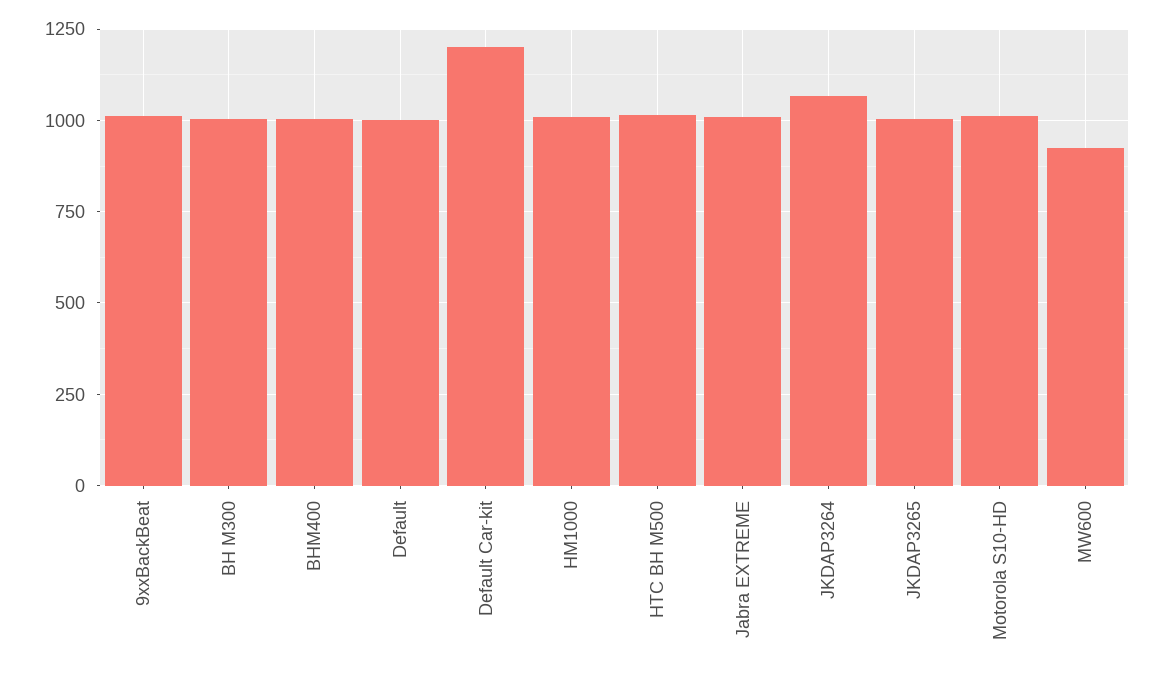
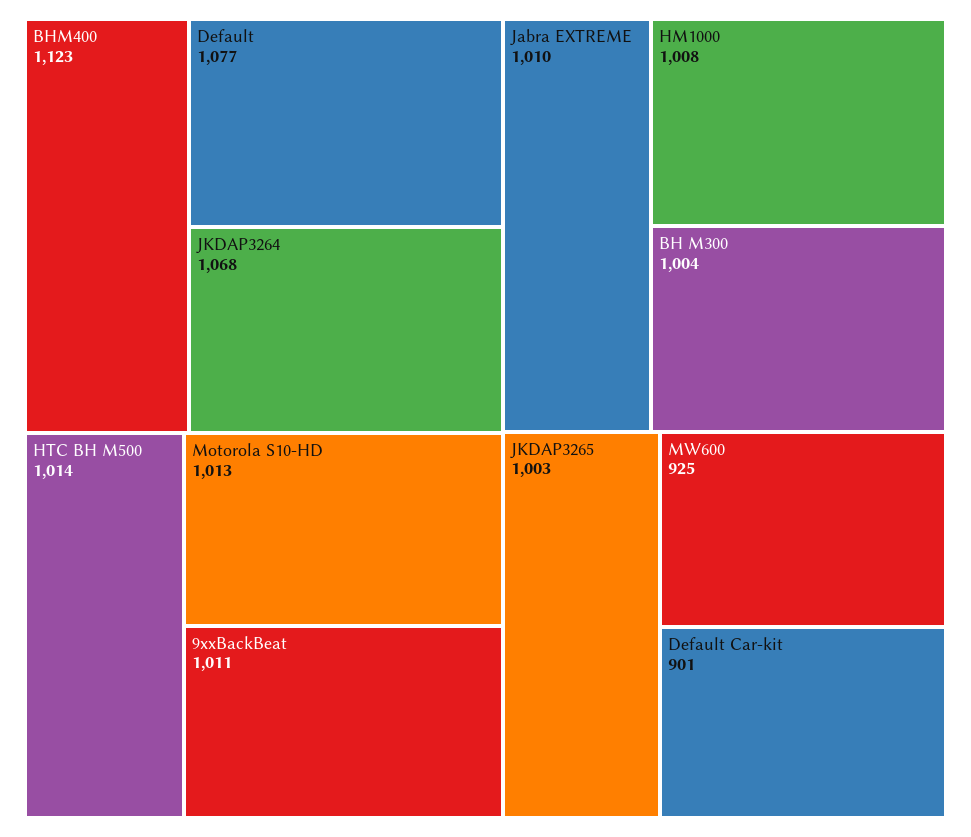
  {
    "9xxBackBeat": 1011,
    "BH M300": 1004,
-   "BHM400": 1000,
+   "BHM400": 1123,
-   "Default": 1000,
+   "Default": 1077,
-   "Default Car-kit": 1200,
+   "Default Car-kit": 901,
    "HM1000": 1008,
    "HTC BH M500": 1014,
    "Jabra EXTREME": 1010,
    "JKDAP3264": 1068,
    "JKDAP3265": 1003,
    "Motorola S10-HD": 1013,
    "MW600": 925
  }

